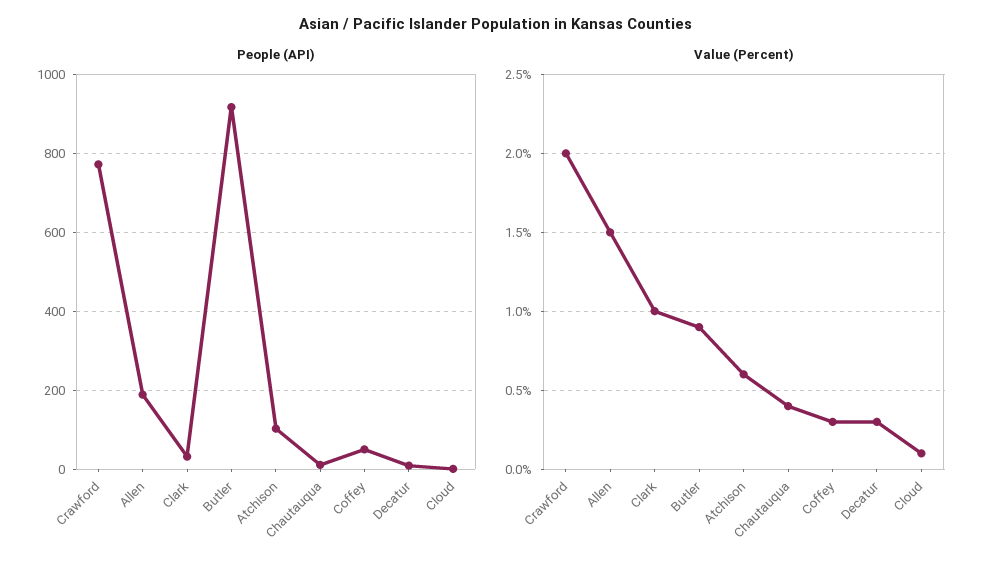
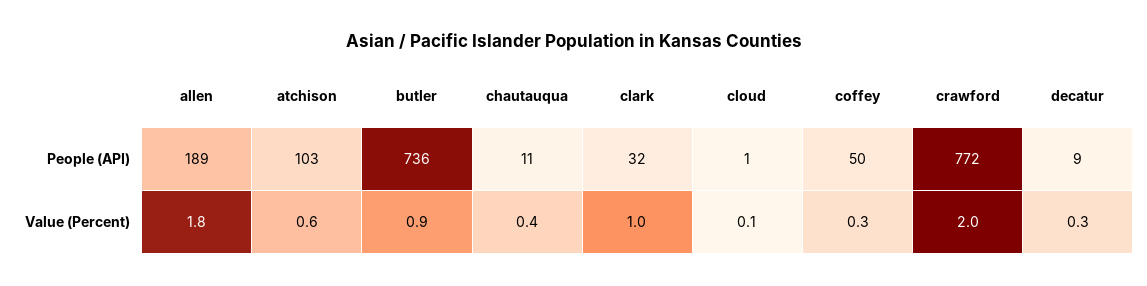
  {
    "People (API)": {
      "Crawford": 772,
      "Allen": 189,
      "Clark": 32,
-     "Butler": 920,
+     "Butler": 736,
      "Atchison": 103,
      "Chautauqua": 11,
      "Coffey": 50,
      "Decatur": 9,
      "Cloud": 1
    },
    "Value (Percent)": {
      "Crawford": 2,
-     "Allen": 1.5,
+     "Allen": 1.8,
      "Clark": 1,
      "Butler": 0.9,
      "Atchison": 0.6,
      "Chautauqua": 0.4,
      "Coffey": 0.3,
      "Decatur": 0.3,
      "Cloud": 0.1
    }
  }

